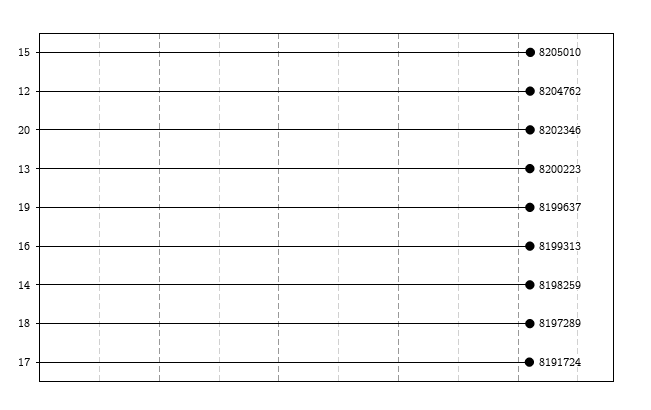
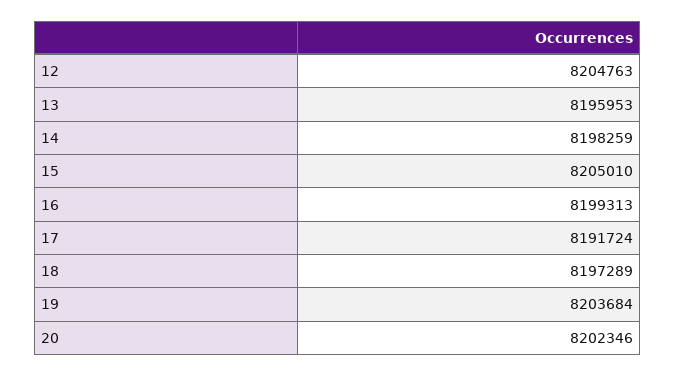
  {
    "15": 8205010,
-   "12": 8204762,
+   "12": 8204763,
    "20": 8202346,
-   "13": 8200223,
+   "13": 8195953,
-   "19": 8199637,
+   "19": 8203684,
    "16": 8199313,
    "14": 8198259,
    "18": 8197289,
    "17": 8191724
  }

